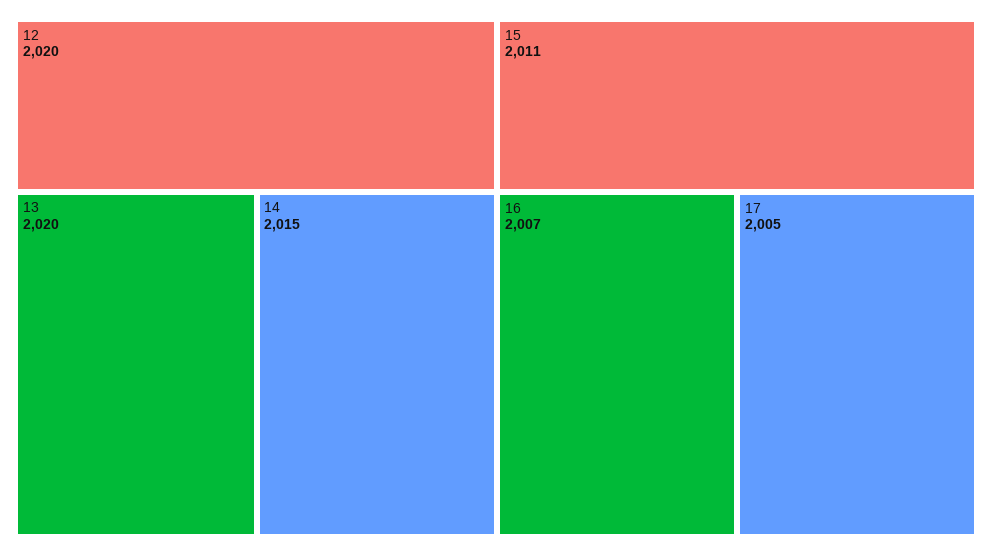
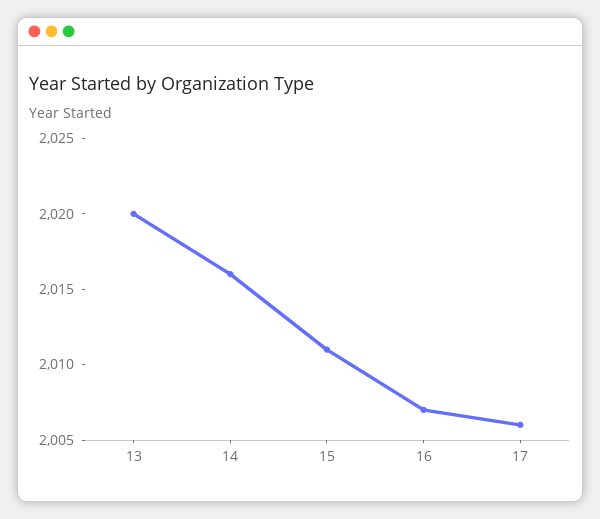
  {
-   "12": 2020,
    "13": 2020,
-   "14": 2015,
+   "14": 2016,
    "15": 2011,
    "16": 2007,
-   "17": 2005
+   "17": 2006
  }

